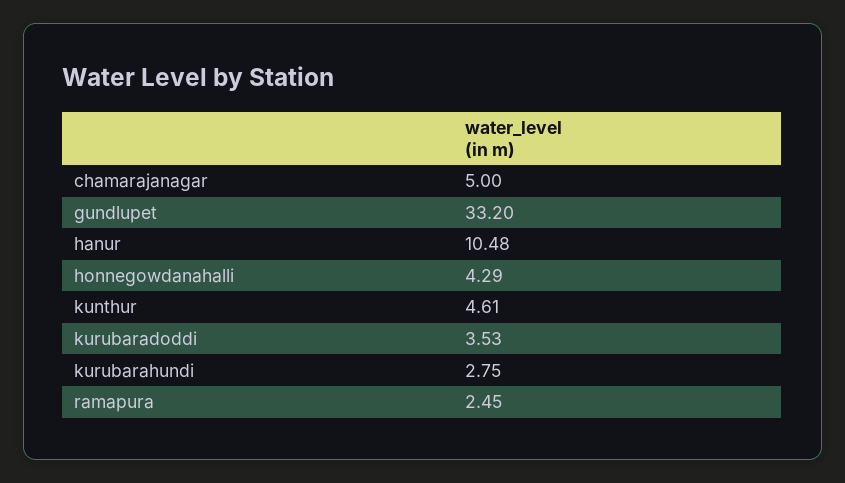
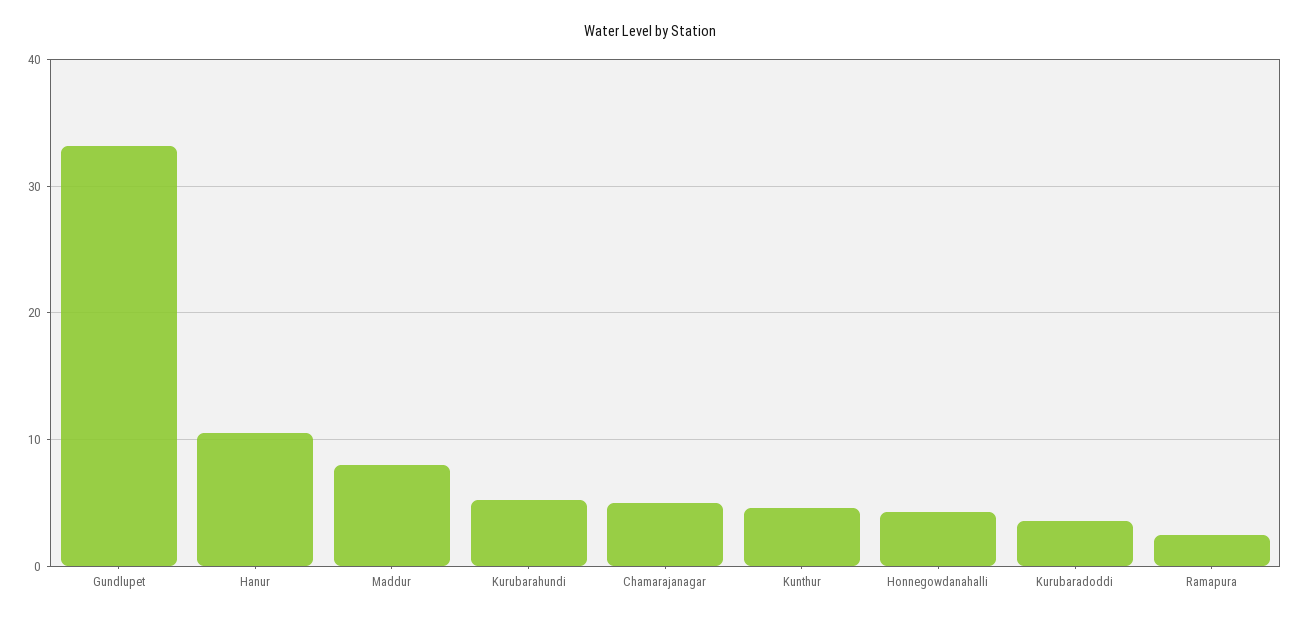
  {
    "chamarajanagar": 5,
    "gundlupet": 33.2,
    "hanur": 10.48,
    "honnegowdanahalli": 4.29,
    "kunthur": 4.61,
    "kurubaradoddi": 3.53,
-   "kurubarahundi": 2.75,
+   "kurubarahundi": 5,
-   "ramapura": 2.45
+   "ramapura": 2.45,
+   "Maddur": 8
  }

